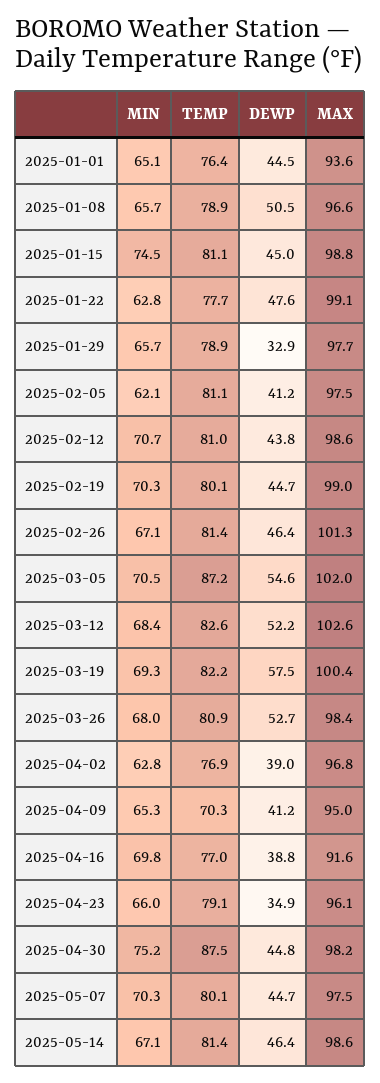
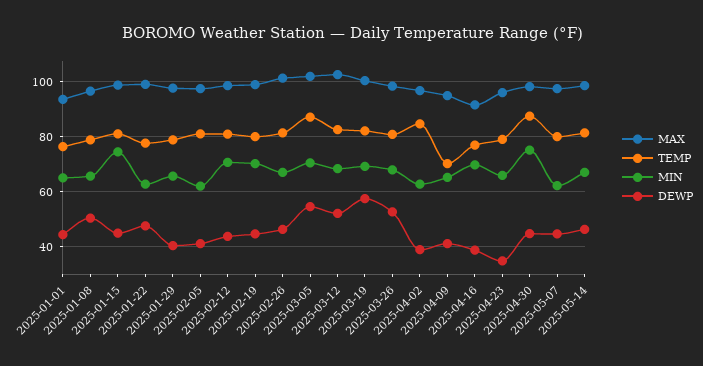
  {
    "MIN": {
      "2025-01-01": 65.1,
      "2025-01-08": 65.7,
      "2025-01-15": 74.5,
      "2025-01-22": 62.8,
      "2025-01-29": 65.7,
      "2025-02-05": 62.1,
      "2025-02-12": 70.7,
      "2025-02-19": 70.3,
      "2025-02-26": 67.1,
      "2025-03-05": 70.5,
      "2025-03-12": 68.4,
      "2025-03-19": 69.3,
      "2025-03-26": 68,
      "2025-04-02": 62.8,
      "2025-04-09": 65.3,
      "2025-04-16": 69.8,
      "2025-04-23": 66,
      "2025-04-30": 75.2,
-     "2025-05-07": 70.3,
+     "2025-05-07": 62.5,
      "2025-05-14": 67.1
    },
    "TEMP": {
      "2025-01-01": 76.4,
      "2025-01-08": 78.9,
      "2025-01-15": 81.1,
      "2025-01-22": 77.7,
      "2025-01-29": 78.9,
      "2025-02-05": 81.1,
      "2025-02-12": 81,
      "2025-02-19": 80.1,
      "2025-02-26": 81.4,
      "2025-03-05": 87.2,
      "2025-03-12": 82.6,
      "2025-03-19": 82.2,
      "2025-03-26": 80.9,
-     "2025-04-02": 76.9,
+     "2025-04-02": 85,
      "2025-04-09": 70.3,
      "2025-04-16": 77,
      "2025-04-23": 79.1,
      "2025-04-30": 87.5,
      "2025-05-07": 80.1,
      "2025-05-14": 81.4
    },
    "DEWP": {
      "2025-01-01": 44.5,
      "2025-01-08": 50.5,
      "2025-01-15": 45,
      "2025-01-22": 47.6,
-     "2025-01-29": 32.9,
+     "2025-01-29": 40,
      "2025-02-05": 41.2,
      "2025-02-12": 43.8,
      "2025-02-19": 44.7,
      "2025-02-26": 46.4,
      "2025-03-05": 54.6,
      "2025-03-12": 52.2,
      "2025-03-19": 57.5,
      "2025-03-26": 52.7,
      "2025-04-02": 39,
      "2025-04-09": 41.2,
      "2025-04-16": 38.8,
      "2025-04-23": 34.9,
      "2025-04-30": 44.8,
      "2025-05-07": 44.7,
      "2025-05-14": 46.4
    },
    "MAX": {
      "2025-01-01": 93.6,
      "2025-01-08": 96.6,
      "2025-01-15": 98.8,
      "2025-01-22": 99.1,
      "2025-01-29": 97.7,
      "2025-02-05": 97.5,
      "2025-02-12": 98.6,
      "2025-02-19": 99,
      "2025-02-26": 101.3,
      "2025-03-05": 102,
      "2025-03-12": 102.6,
      "2025-03-19": 100.4,
      "2025-03-26": 98.4,
      "2025-04-02": 96.8,
      "2025-04-09": 95,
      "2025-04-16": 91.6,
      "2025-04-23": 96.1,
      "2025-04-30": 98.2,
      "2025-05-07": 97.5,
      "2025-05-14": 98.6
    }
  }

